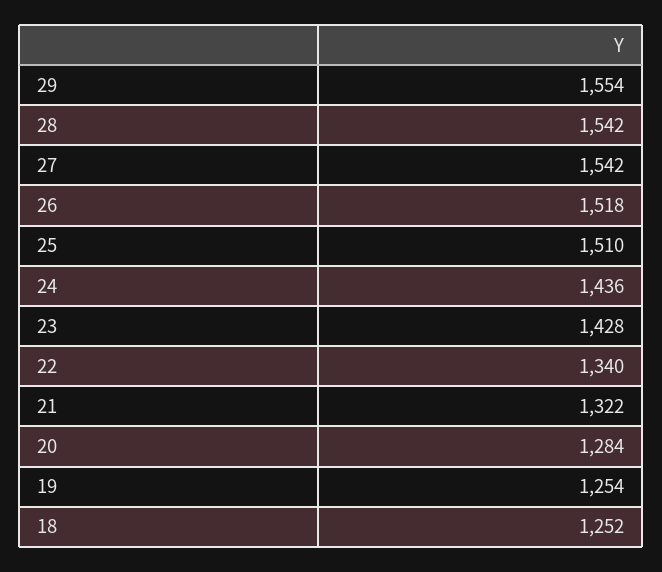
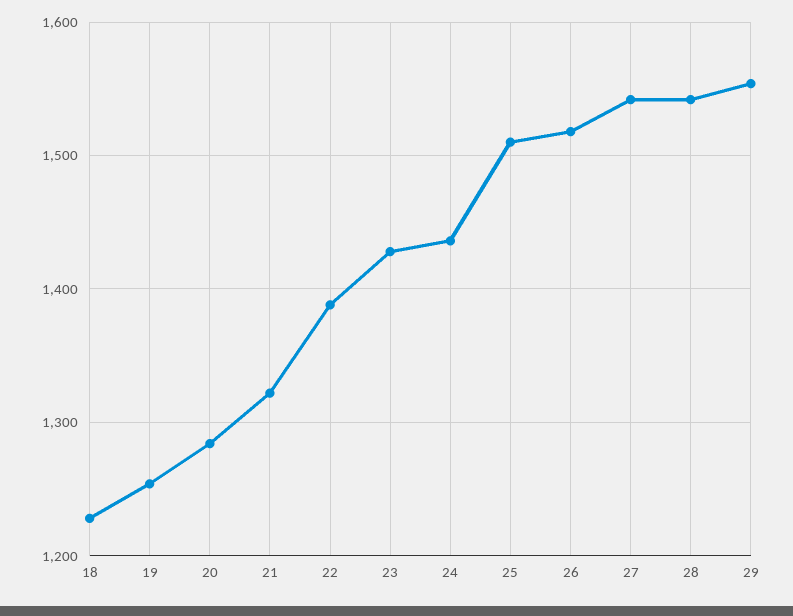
  {
    "29": 1554,
    "28": 1542,
    "27": 1542,
    "26": 1518,
    "25": 1510,
    "24": 1436,
    "23": 1428,
-   "22": 1340,
+   "22": 1390,
    "21": 1322,
    "20": 1284,
    "19": 1254,
-   "18": 1252
+   "18": 1230
  }

